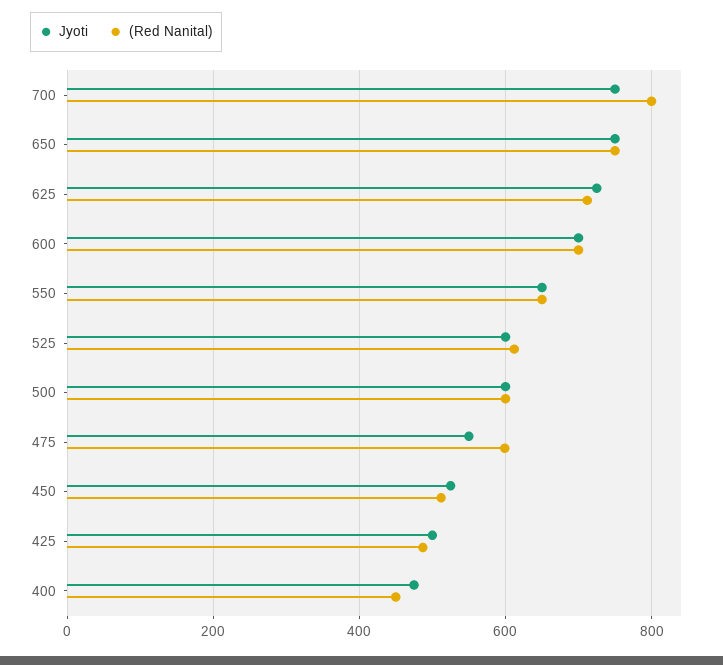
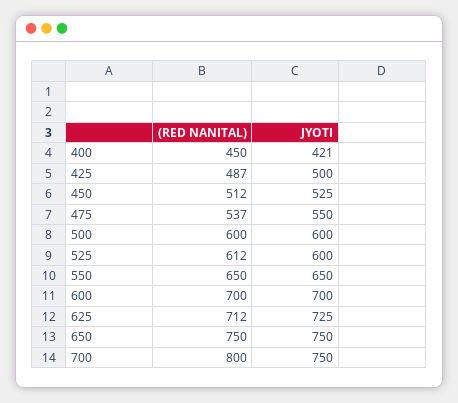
  {
    "Jyoti": {
      "700": 750,
      "650": 750,
      "625": 725,
      "600": 700,
      "550": 650,
      "525": 600,
      "500": 600,
      "475": 550,
      "450": 525,
      "425": 500,
-     "400": 480
+     "400": 421
    },
    "(Red Nanital)": {
      "700": 800,
      "650": 750,
      "625": 712,
      "600": 700,
      "550": 650,
      "525": 612,
      "500": 600,
-     "475": 600,
+     "475": 537,
      "450": 512,
      "425": 487,
      "400": 450
    }
  }

